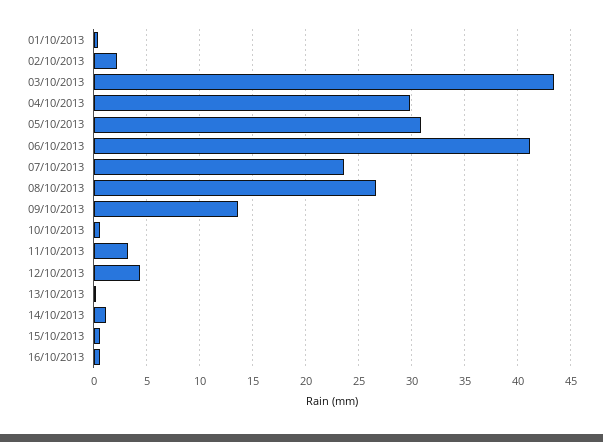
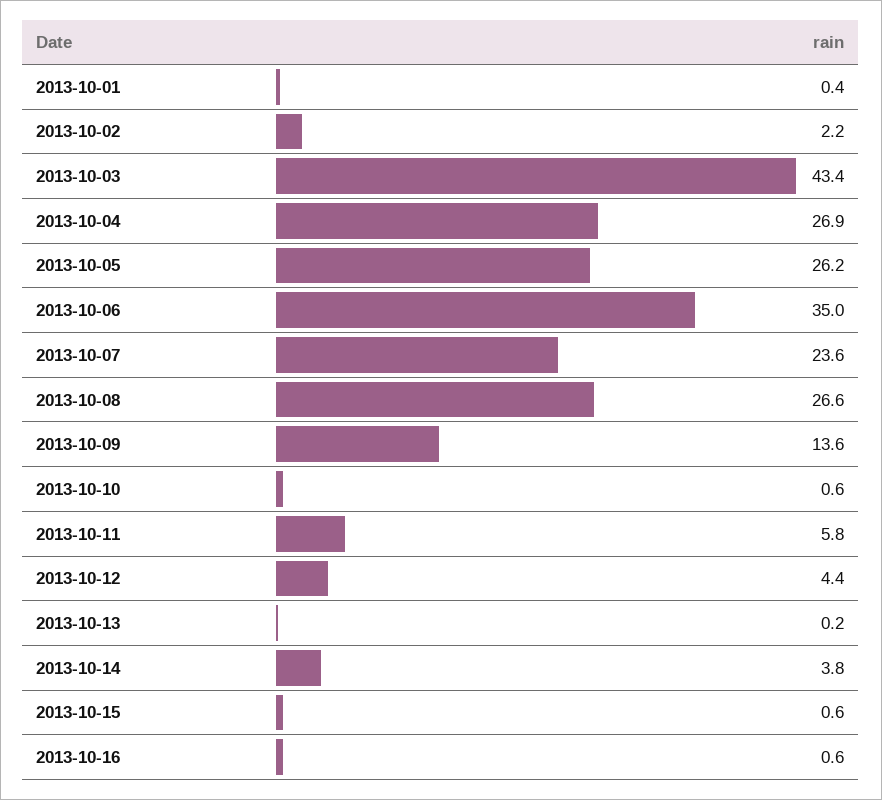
  {
    "01/10/2013": 0.4,
    "02/10/2013": 2.2,
    "03/10/2013": 43.4,
-   "04/10/2013": 30,
+   "04/10/2013": 26.9,
-   "05/10/2013": 31,
+   "05/10/2013": 26.2,
-   "06/10/2013": 41,
+   "06/10/2013": 35,
    "07/10/2013": 23.6,
    "08/10/2013": 26.6,
    "09/10/2013": 13.6,
    "10/10/2013": 0.6,
-   "11/10/2013": 3,
+   "11/10/2013": 5.8,
    "12/10/2013": 4.4,
    "13/10/2013": 0.2,
-   "14/10/2013": 1,
+   "14/10/2013": 3.8,
    "15/10/2013": 0.6,
    "16/10/2013": 0.6
  }

